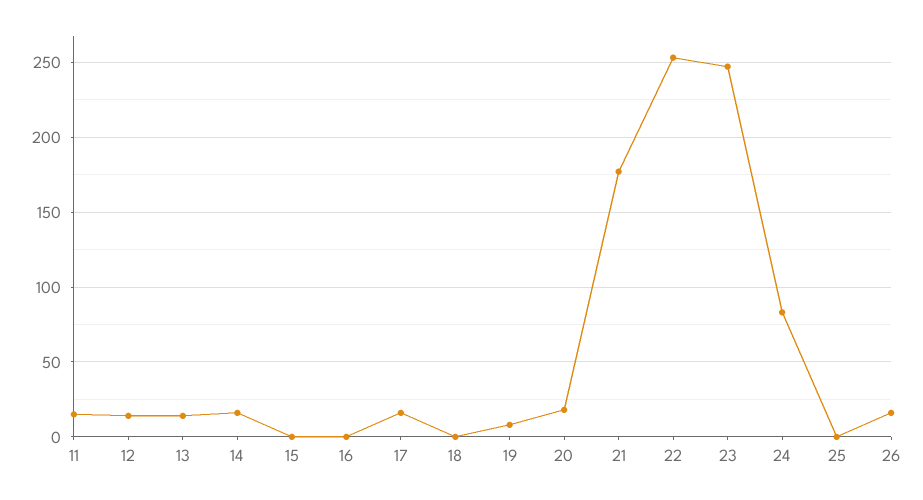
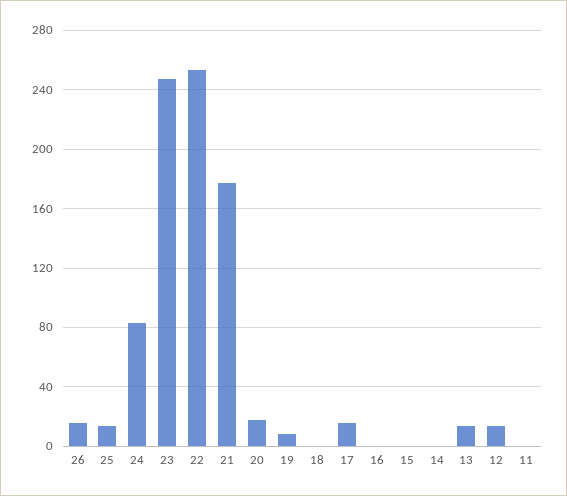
  {
-   "11": 15,
+   "11": 0,
    "12": 15,
    "13": 15,
-   "14": 15,
+   "14": 0,
    "15": 0,
    "16": 0,
    "17": 15,
    "18": 0,
    "19": 10,
    "20": 20,
    "21": 175,
    "22": 255,
    "23": 245,
    "24": 85,
-   "25": 0,
+   "25": 15,
    "26": 15
  }

